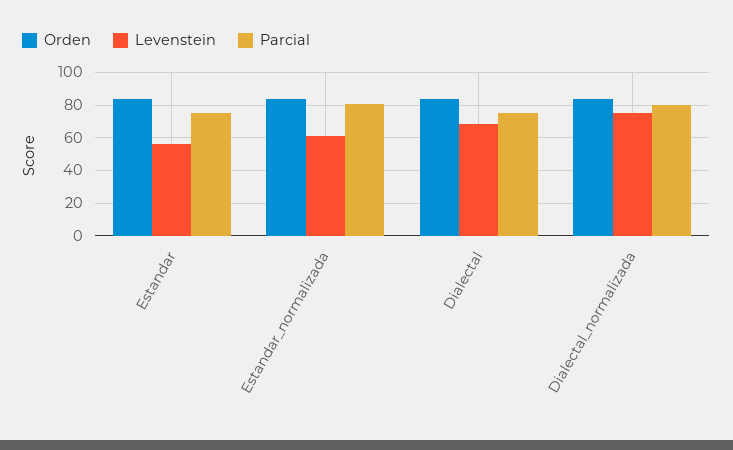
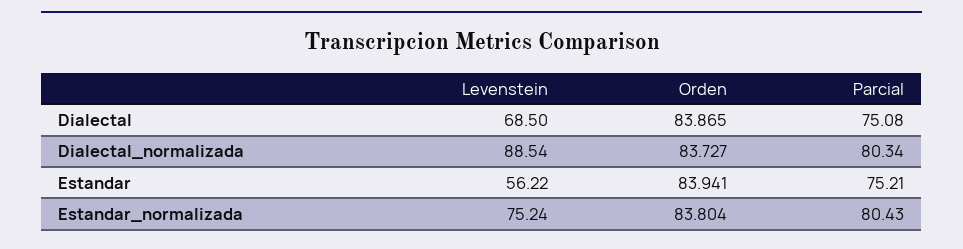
  {
    "Orden": {
      "Estandar": 83.941,
      "Estandar_normalizada": 83.804,
      "Dialectal": 83.865,
      "Dialectal_normalizada": 83.727
    },
    "Levenstein": {
      "Estandar": 56.22,
-     "Estandar_normalizada": 60,
+     "Estandar_normalizada": 75.24,
      "Dialectal": 68.5,
-     "Dialectal_normalizada": 75
+     "Dialectal_normalizada": 88.54
    },
    "Parcial": {
      "Estandar": 75.21,
      "Estandar_normalizada": 80.43,
      "Dialectal": 75.08,
      "Dialectal_normalizada": 80.34
    }
  }

